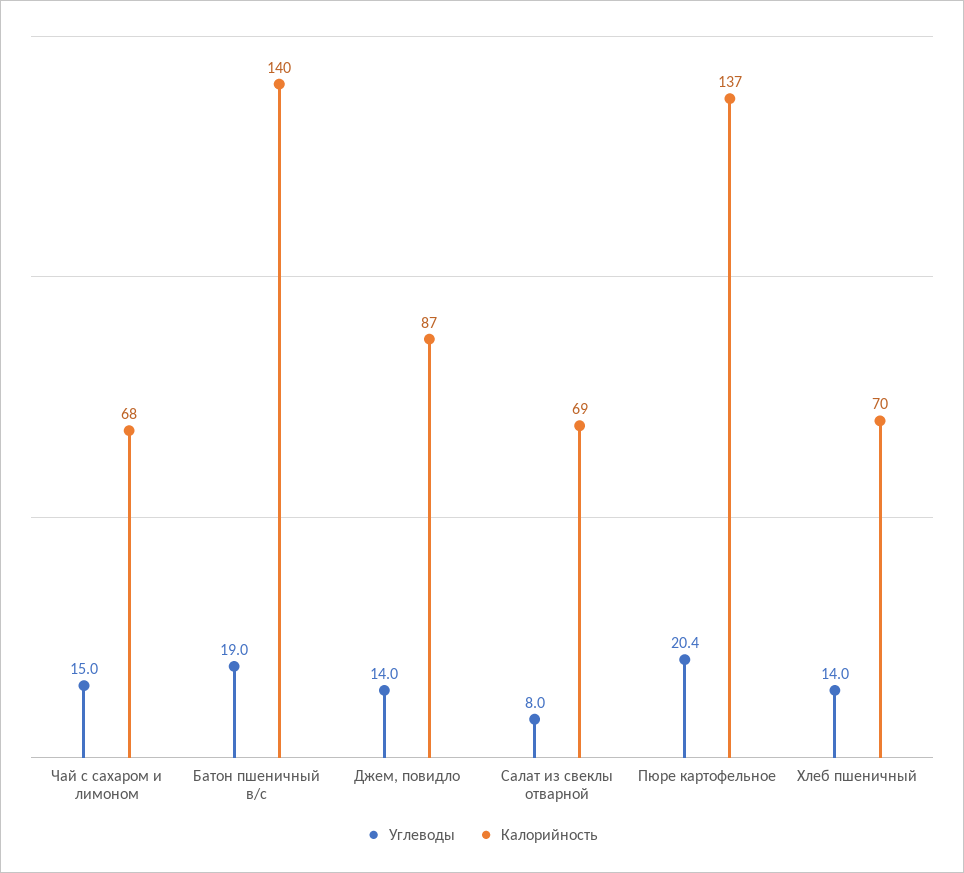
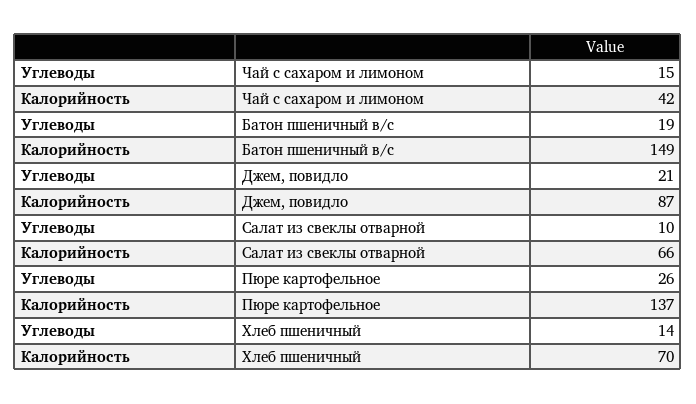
  {
    "Углеводы": {
      "Чай с сахаром и лимоном": 15,
      "Батон пшеничный в/с": 19,
-     "Джем, повидло": 14,
+     "Джем, повидло": 21,
-     "Салат из свеклы отварной": 8,
+     "Салат из свеклы отварной": 10,
-     "Пюре картофельное": 20.4,
+     "Пюре картофельное": 26,
      "Хлеб пшеничный": 14
    },
    "Калорийность": {
-     "Чай с сахаром и лимоном": 68,
+     "Чай с сахаром и лимоном": 42,
-     "Батон пшеничный в/с": 140,
+     "Батон пшеничный в/с": 149,
      "Джем, повидло": 87,
-     "Салат из свеклы отварной": 69,
+     "Салат из свеклы отварной": 66,
      "Пюре картофельное": 137,
      "Хлеб пшеничный": 70
    }
  }

